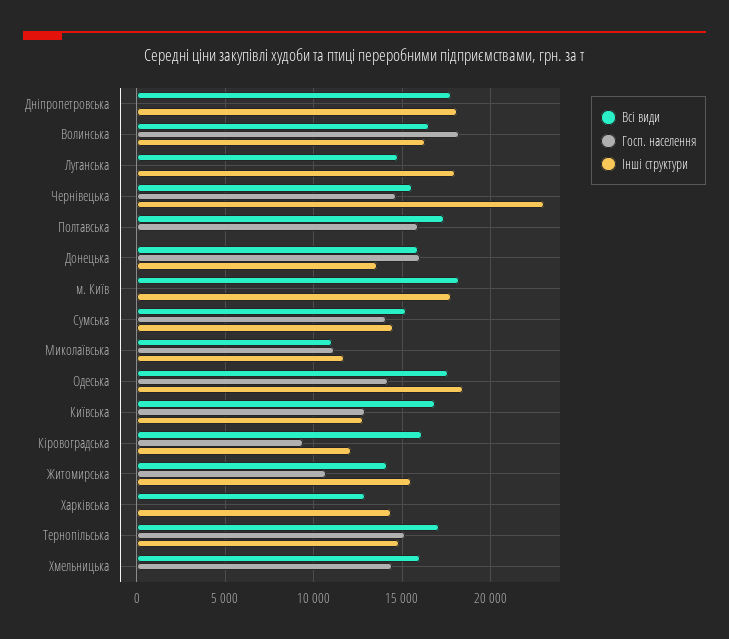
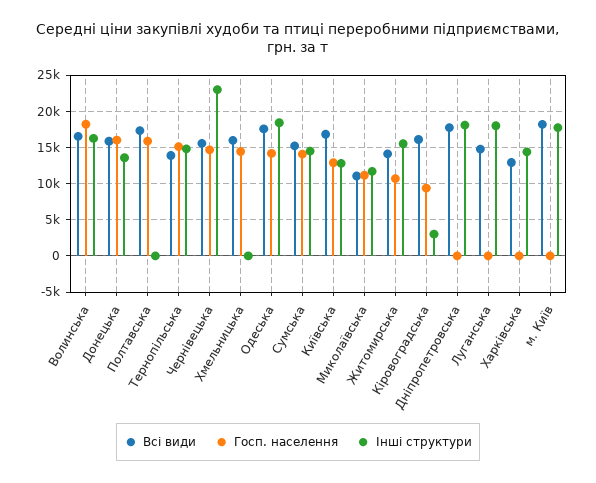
  {
    "Всі види": {
      "Дніпропетровська": 17500,
      "Волинська": 16500,
      "Луганська": 15000,
      "Чернівецька": 15500,
      "Полтавська": 17500,
      "Донецька": 16000,
      "м. Київ": 18000,
      "Сумська": 15000,
      "Миколаївська": 11000,
      "Одеська": 17500,
      "Київська": 17000,
      "Кіровоградська": 16000,
      "Житомирська": 14000,
      "Харківська": 13000,
-     "Тернопільська": 17000,
+     "Тернопільська": 14000,
      "Хмельницька": 16000
    },
    "Госп. населення": {
      "Дніпропетровська": 0,
      "Волинська": 18000,
      "Луганська": 0,
      "Чернівецька": 14500,
      "Полтавська": 16000,
      "Донецька": 16000,
      "м. Київ": 0,
      "Сумська": 14000,
      "Миколаївська": 11000,
      "Одеська": 14000,
      "Київська": 13000,
      "Кіровоградська": 9500,
      "Житомирська": 10500,
      "Харківська": 0,
      "Тернопільська": 15000,
      "Хмельницька": 14500
    },
    "Інші структури": {
      "Дніпропетровська": 18000,
      "Волинська": 16500,
      "Луганська": 18000,
      "Чернівецька": 23000,
      "Полтавська": 0,
      "Донецька": 13500,
      "м. Київ": 17500,
      "Сумська": 14500,
      "Миколаївська": 11500,
      "Одеська": 18500,
      "Київська": 13000,
-     "Кіровоградська": 12000,
+     "Кіровоградська": 3000,
      "Житомирська": 15500,
      "Харківська": 14500,
      "Тернопільська": 15000,
      "Хмельницька": 0
    }
  }

